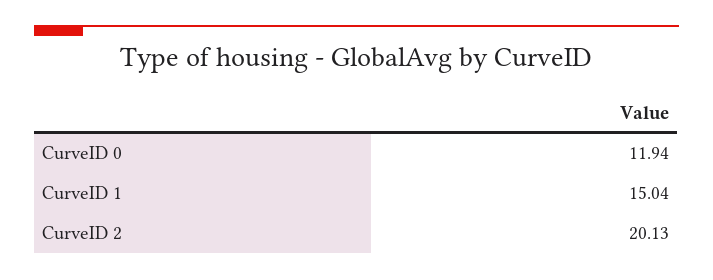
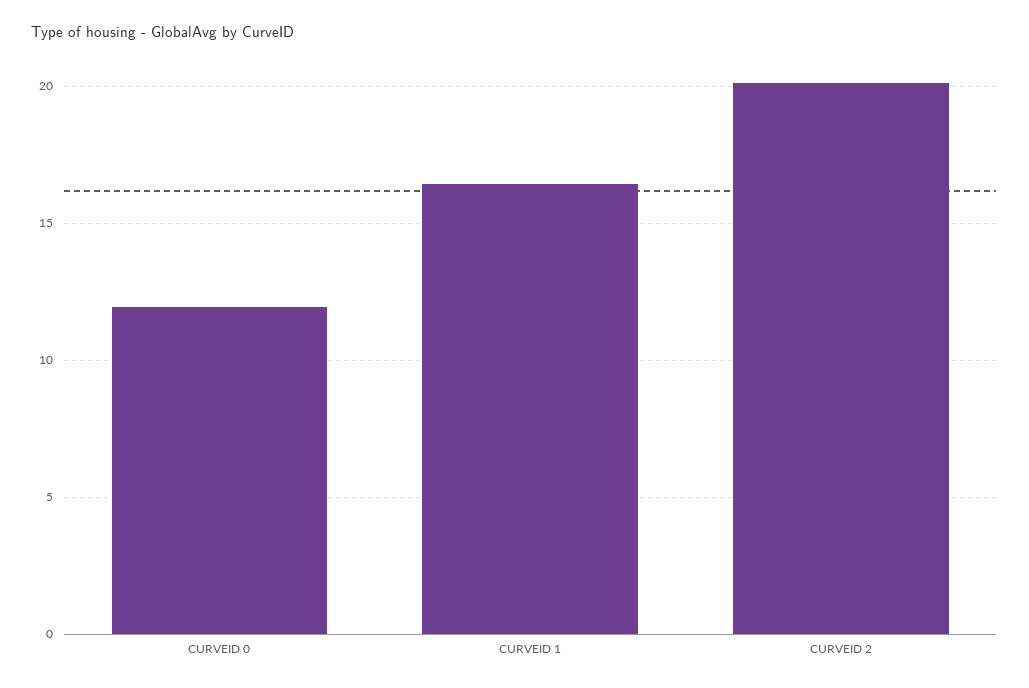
  {
    "CurveID 0": 11.94,
-   "CurveID 1": 15.04,
+   "CurveID 1": 16.5,
    "CurveID 2": 20.13
  }

